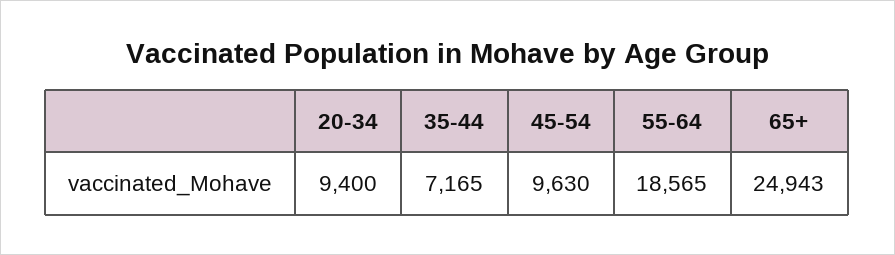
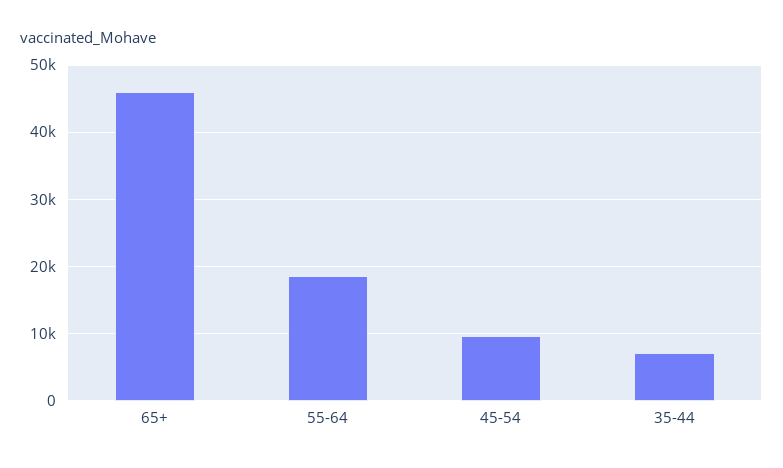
  {
-   "20-34": 9400,
    "35-44": 7165,
    "45-54": 9630,
    "55-64": 18565,
-   "65+": 24943
+   "65+": 46000
  }

